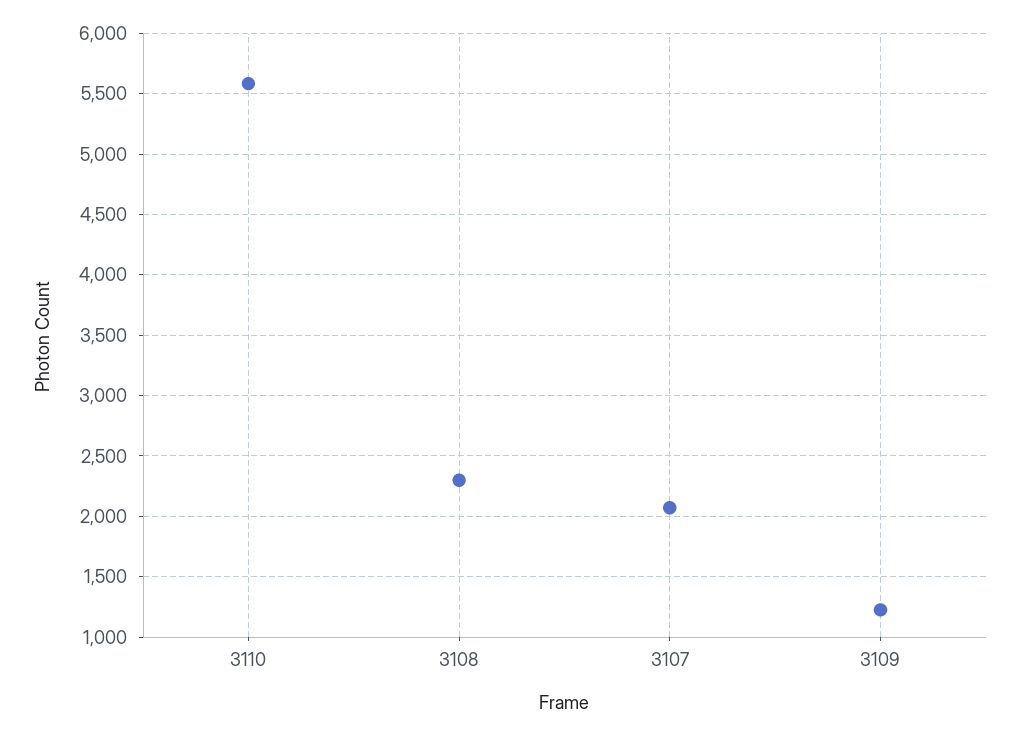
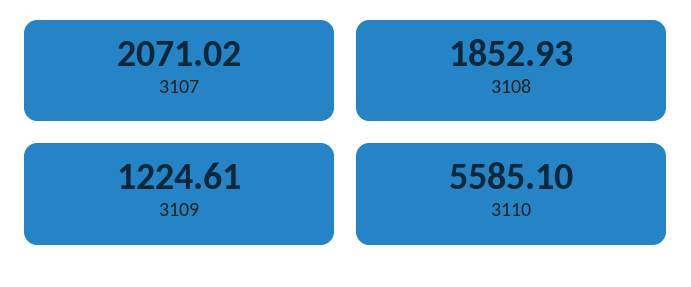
  {
    "3110": 5585.1,
-   "3108": 2300,
+   "3108": 1852.93,
    "3107": 2071.02,
    "3109": 1224.61
  }

